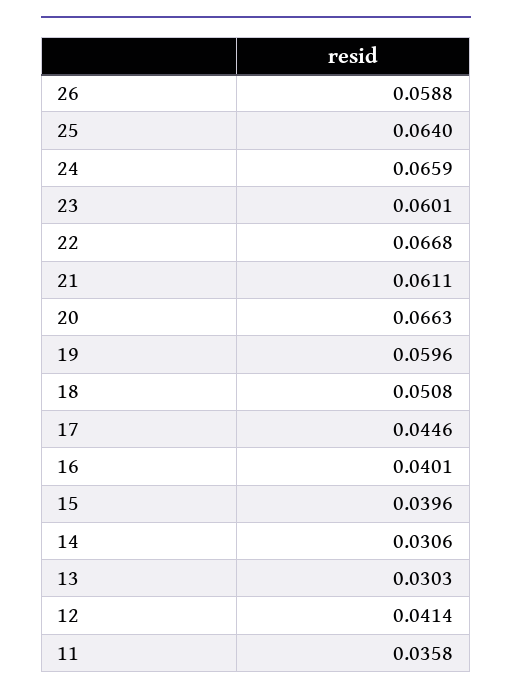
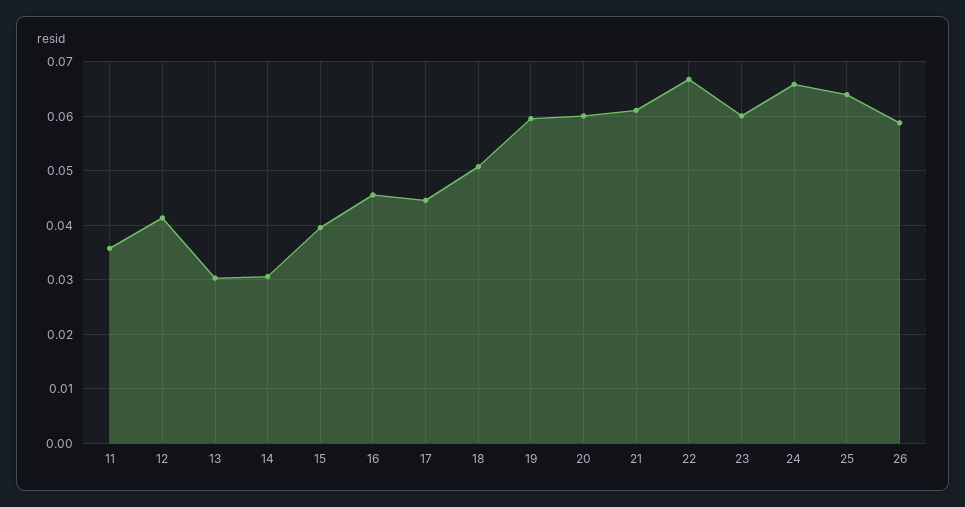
  {
    "26": 0.0588,
    "25": 0.064,
    "24": 0.0659,
    "23": 0.0601,
    "22": 0.0668,
    "21": 0.0611,
-   "20": 0.0663,
+   "20": 0.06,
    "19": 0.0596,
    "18": 0.0508,
    "17": 0.0446,
-   "16": 0.0401,
+   "16": 0.046,
    "15": 0.0396,
    "14": 0.0306,
    "13": 0.0303,
    "12": 0.0414,
    "11": 0.0358
  }

